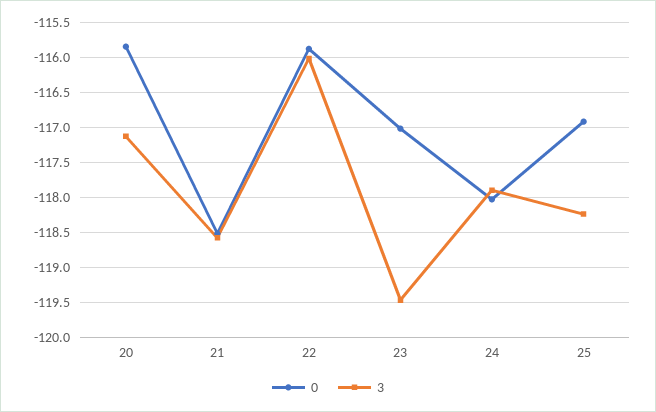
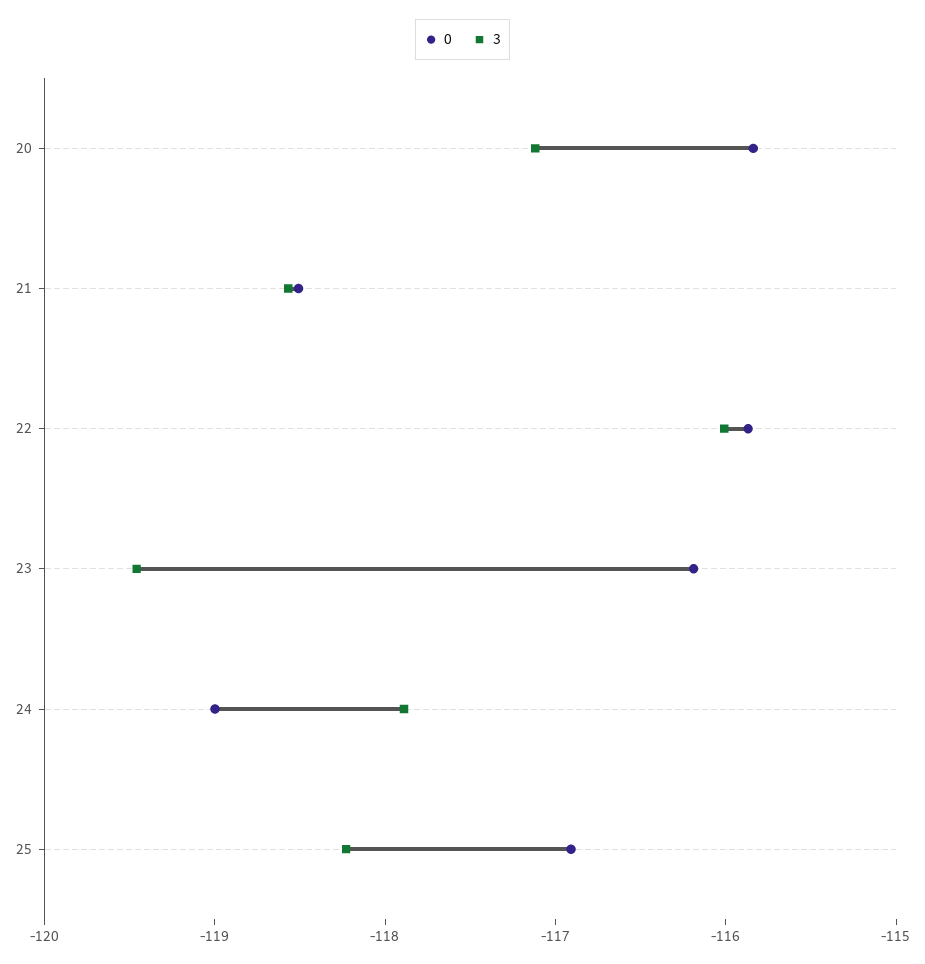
  {
    "0": {
      "20": -115.8,
      "21": -118.5,
      "22": -115.9,
-     "23": -117,
+     "23": -116.2,
-     "24": -118,
+     "24": -119,
      "25": -116.9
    },
    "3": {
      "20": -117.1,
      "21": -118.6,
      "22": -116,
      "23": -119.5,
      "24": -117.9,
      "25": -118.2
    }
  }

